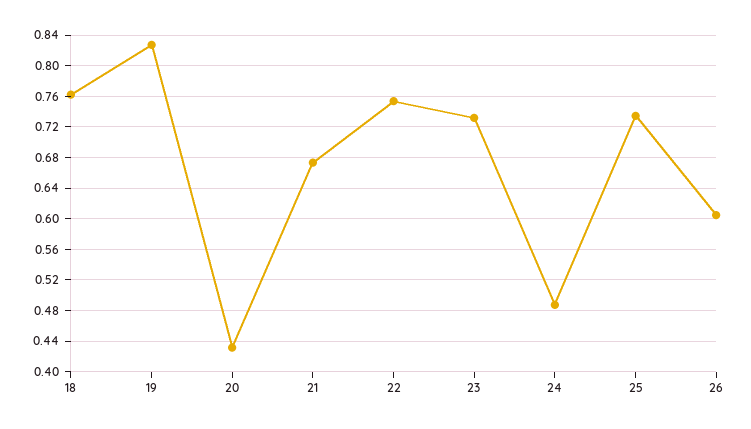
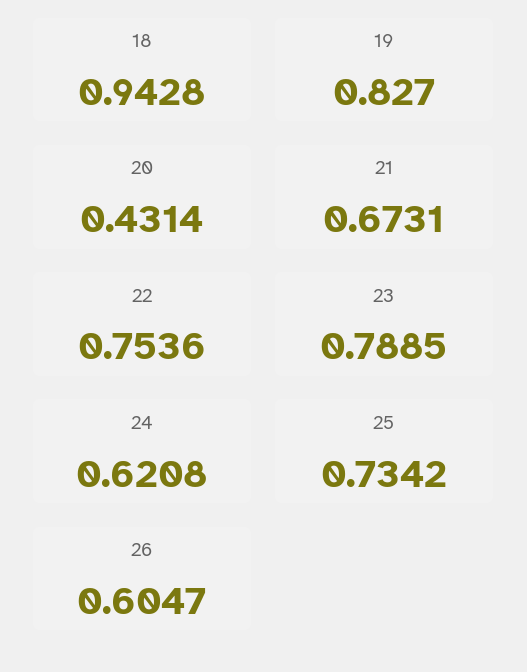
  {
-   "18": 0.76,
+   "18": 0.9428,
    "19": 0.827,
    "20": 0.4314,
    "21": 0.6731,
    "22": 0.7536,
-   "23": 0.73,
+   "23": 0.7885,
-   "24": 0.49,
+   "24": 0.6208,
    "25": 0.7342,
    "26": 0.6047
  }

